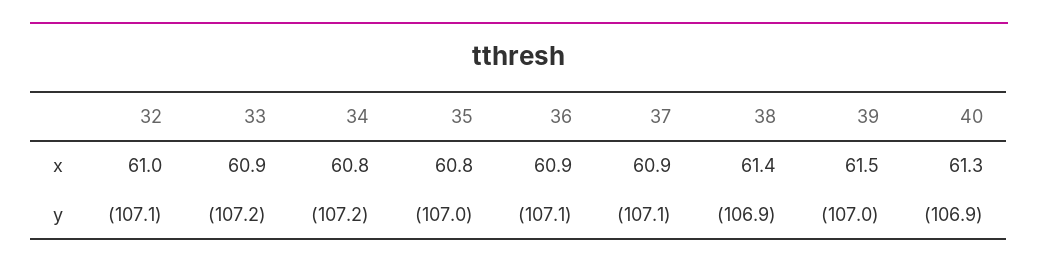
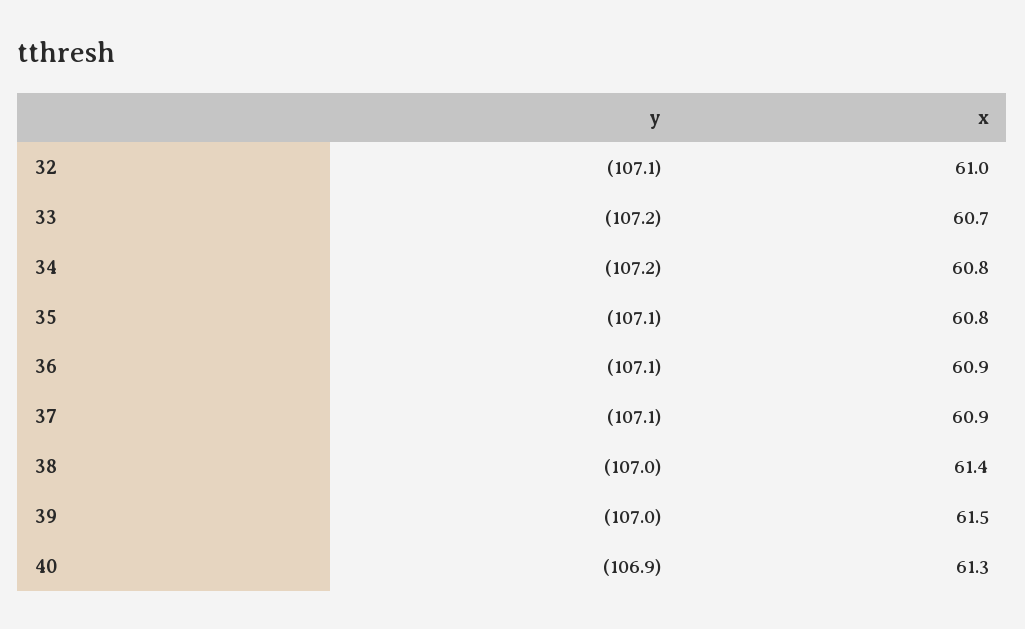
  {
    "32": {
      "x": 61,
      "y": -107.1
    },
    "33": {
-     "x": 60.9,
+     "x": 60.7,
      "y": -107.2
    },
    "34": {
      "x": 60.8,
      "y": -107.2
    },
    "35": {
      "x": 60.8,
-     "y": -107
+     "y": -107.1
    },
    "36": {
      "x": 60.9,
      "y": -107.1
    },
    "37": {
      "x": 60.9,
      "y": -107.1
    },
    "38": {
      "x": 61.4,
-     "y": -106.9
+     "y": -107
    },
    "39": {
      "x": 61.5,
      "y": -107
    },
    "40": {
      "x": 61.3,
      "y": -106.9
    }
  }

